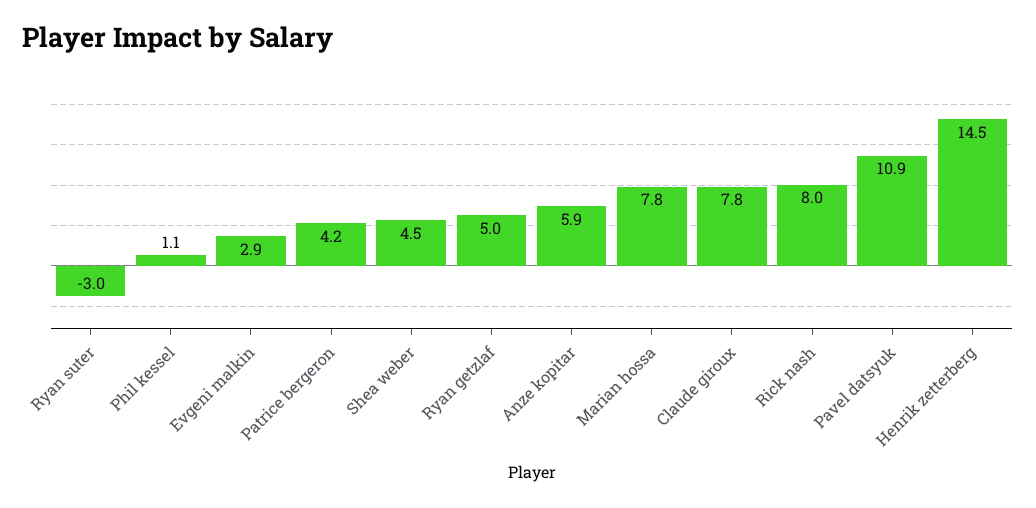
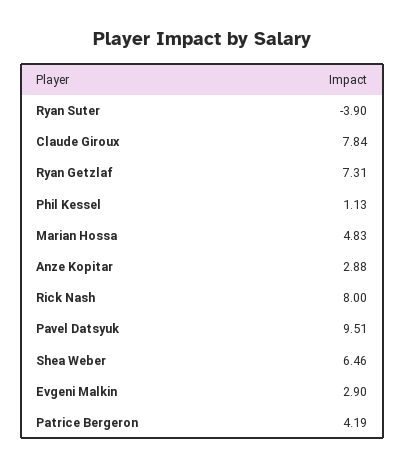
  {
-   "Ryan suter": -3,
+   "Ryan suter": -3.9,
    "Phil kessel": 1.13,
    "Evgeni malkin": 2.9,
    "Patrice bergeron": 4.19,
-   "Shea weber": 4.5,
+   "Shea weber": 6.46,
-   "Ryan getzlaf": 5,
+   "Ryan getzlaf": 7.31,
-   "Anze kopitar": 5.9,
+   "Anze kopitar": 2.88,
-   "Marian hossa": 7.8,
+   "Marian hossa": 4.83,
    "Claude giroux": 7.84,
    "Rick nash": 8,
-   "Pavel datsyuk": 10.9,
+   "Pavel datsyuk": 9.51
-   "Henrik zetterberg": 14.5
  }

